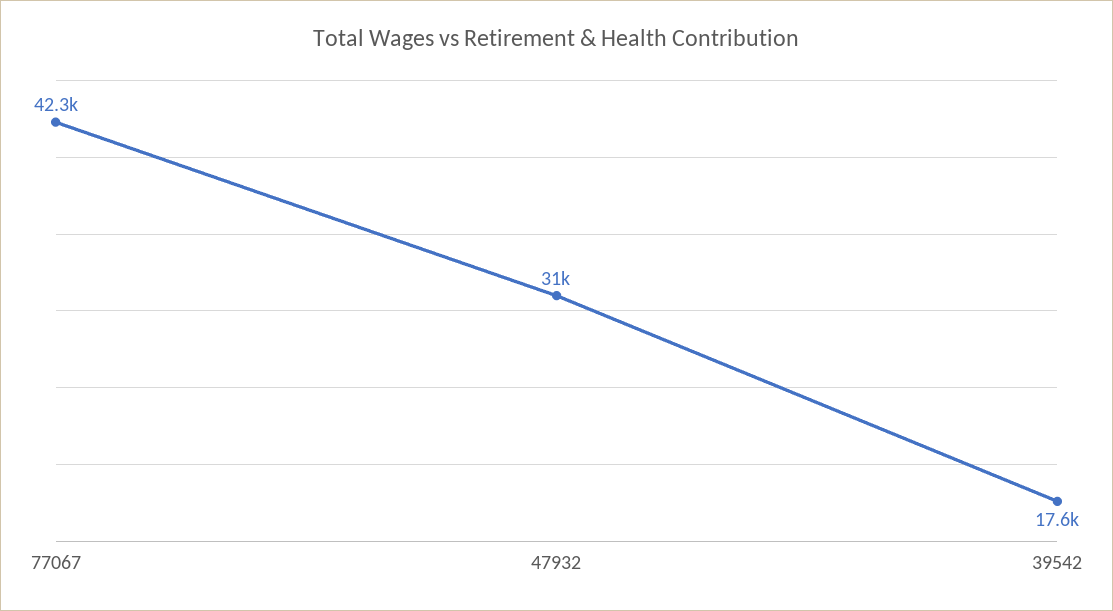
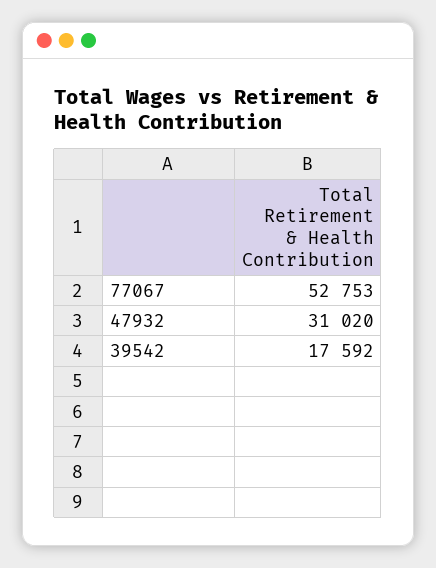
  {
-   "77067": 42300,
+   "77067": 52753,
    "47932": 31020,
    "39542": 17592
  }

